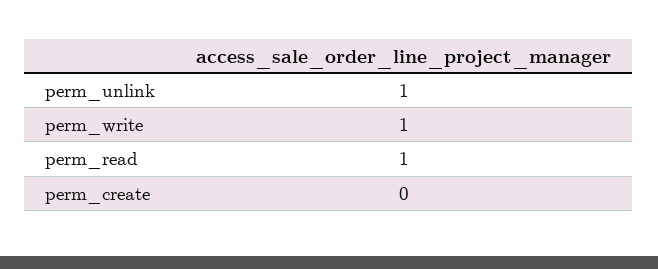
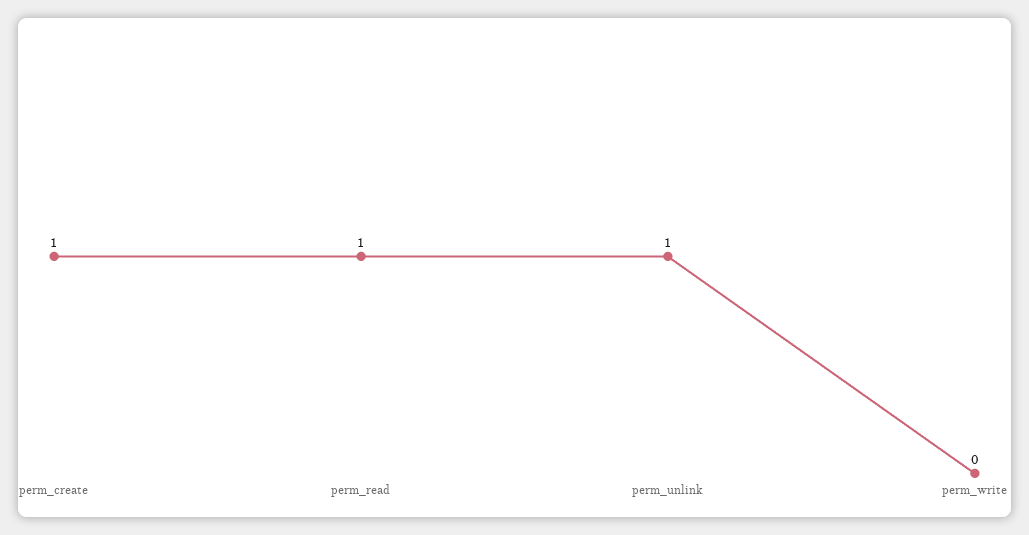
  {
    "perm_unlink": 1,
-   "perm_write": 1,
+   "perm_write": 0,
    "perm_read": 1,
-   "perm_create": 0
+   "perm_create": 1
  }

